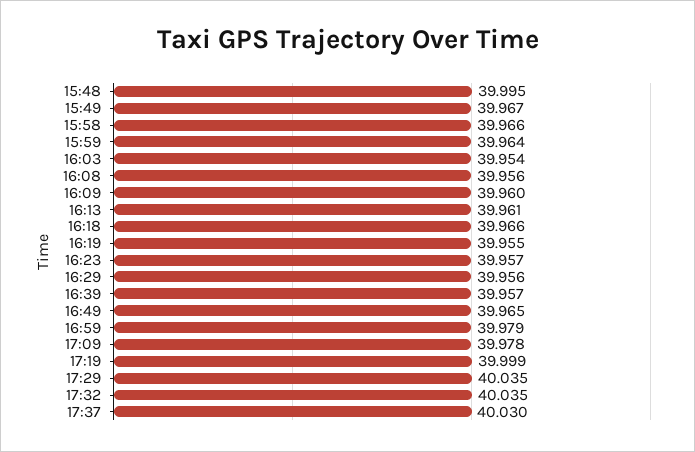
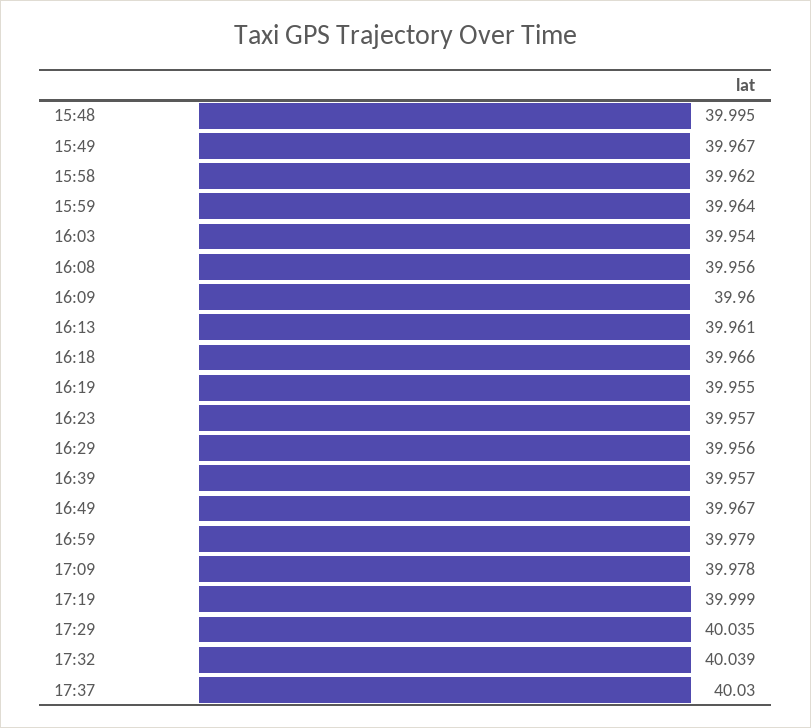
  {
    "15:48": 39.995,
    "15:49": 39.967,
-   "15:58": 39.966,
+   "15:58": 39.962,
    "15:59": 39.964,
    "16:03": 39.954,
    "16:08": 39.956,
    "16:09": 39.96,
    "16:13": 39.961,
    "16:18": 39.966,
    "16:19": 39.955,
    "16:23": 39.957,
    "16:29": 39.956,
    "16:39": 39.957,
-   "16:49": 39.965,
+   "16:49": 39.967,
    "16:59": 39.979,
    "17:09": 39.978,
    "17:19": 39.999,
    "17:29": 40.035,
-   "17:32": 40.035,
+   "17:32": 40.039,
    "17:37": 40.03
  }

